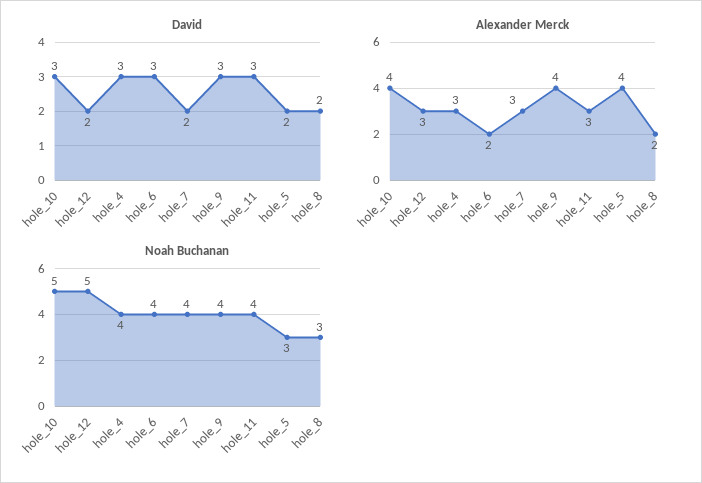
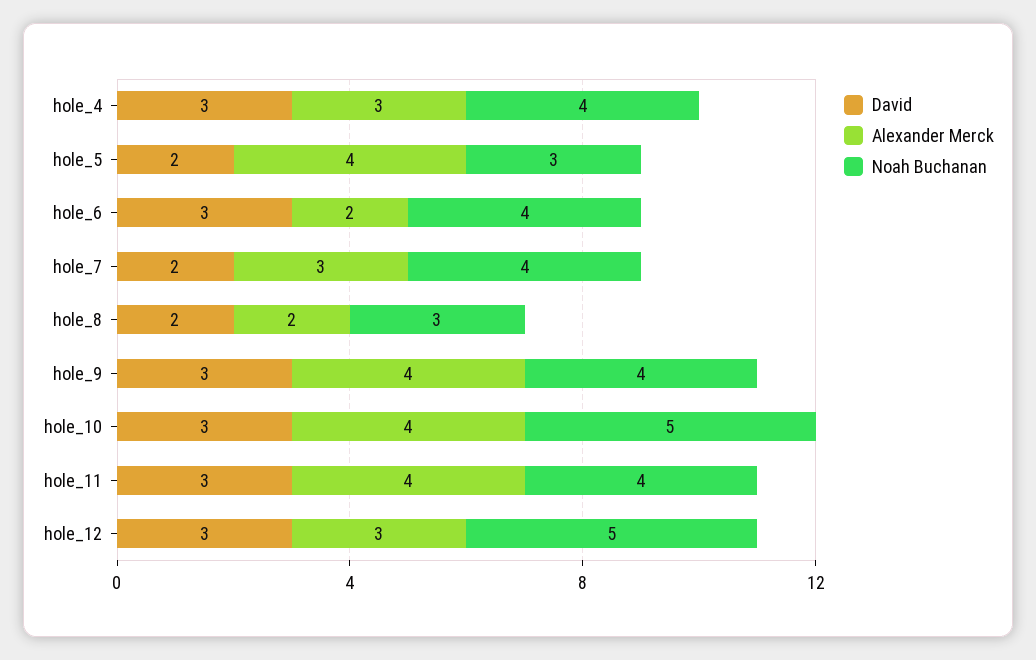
  {
    "David": {
      "hole_10": 3,
-     "hole_12": 2,
+     "hole_12": 3,
      "hole_4": 3,
      "hole_6": 3,
      "hole_7": 2,
      "hole_9": 3,
      "hole_11": 3,
      "hole_5": 2,
      "hole_8": 2
    },
    "Alexander Merck": {
      "hole_10": 4,
      "hole_12": 3,
      "hole_4": 3,
      "hole_6": 2,
      "hole_7": 3,
      "hole_9": 4,
-     "hole_11": 3,
+     "hole_11": 4,
      "hole_5": 4,
      "hole_8": 2
    },
    "Noah Buchanan": {
      "hole_10": 5,
      "hole_12": 5,
      "hole_4": 4,
      "hole_6": 4,
      "hole_7": 4,
      "hole_9": 4,
      "hole_11": 4,
      "hole_5": 3,
      "hole_8": 3
    }
  }

